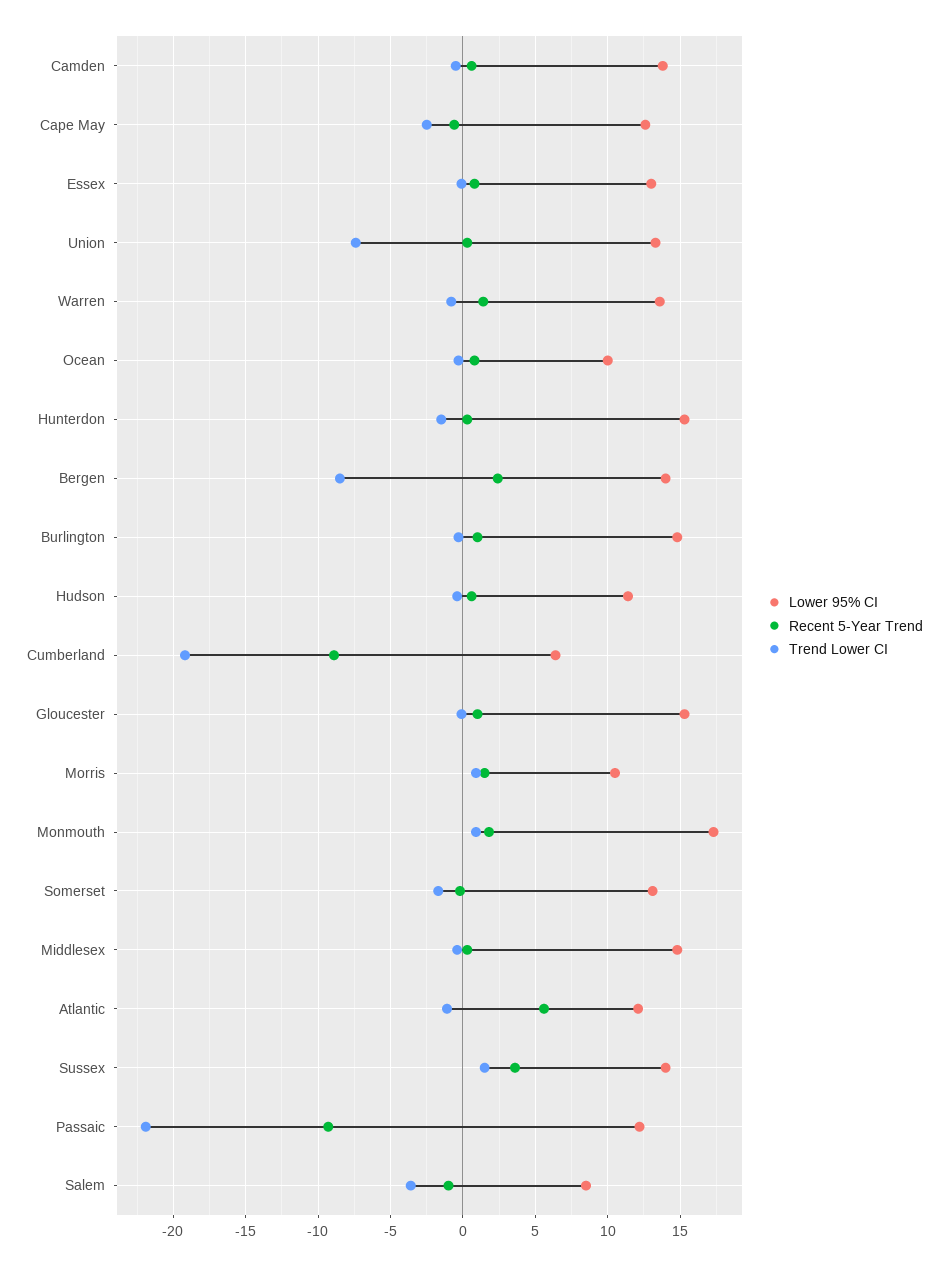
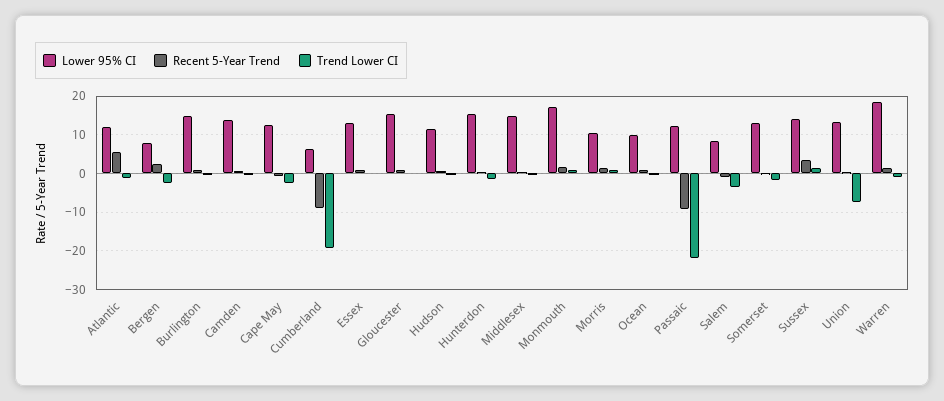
  {
    "Lower 95% CI": {
      "Camden": 14,
      "Cape May": 12.5,
      "Essex": 13,
      "Union": 13.5,
-     "Warren": 13.5,
+     "Warren": 18,
      "Ocean": 10,
      "Hunterdon": 15.5,
-     "Bergen": 14,
+     "Bergen": 8,
      "Burlington": 15,
      "Hudson": 11.5,
      "Cumberland": 6.5,
      "Gloucester": 15.5,
      "Morris": 10.5,
      "Monmouth": 17.5,
      "Somerset": 13,
      "Middlesex": 15,
      "Atlantic": 12,
      "Sussex": 14,
      "Passaic": 12,
      "Salem": 8.5
    },
    "Recent 5-Year Trend": {
      "Camden": 0.5,
      "Cape May": -0.5,
      "Essex": 1,
      "Union": 0.5,
      "Warren": 1.5,
      "Ocean": 1,
      "Hunterdon": 0.5,
      "Bergen": 2.5,
      "Burlington": 1,
      "Hudson": 0.5,
      "Cumberland": -9,
      "Gloucester": 1,
      "Morris": 1.5,
      "Monmouth": 2,
      "Somerset": 0,
      "Middlesex": 0.5,
      "Atlantic": 5.5,
      "Sussex": 3.5,
      "Passaic": -9.5,
      "Salem": -1
    },
    "Trend Lower CI": {
      "Camden": -0.5,
      "Cape May": -2.5,
      "Essex": 0,
      "Union": -7.5,
      "Warren": -1,
      "Ocean": -0.5,
      "Hunterdon": -1.5,
-     "Bergen": -8.5,
+     "Bergen": -2,
      "Burlington": -0.5,
      "Hudson": -0.5,
      "Cumberland": -19,
      "Gloucester": 0,
      "Morris": 1,
      "Monmouth": 1,
      "Somerset": -1.5,
      "Middlesex": -0.5,
      "Atlantic": -1,
      "Sussex": 1.5,
      "Passaic": -22,
      "Salem": -3.5
    }
  }

